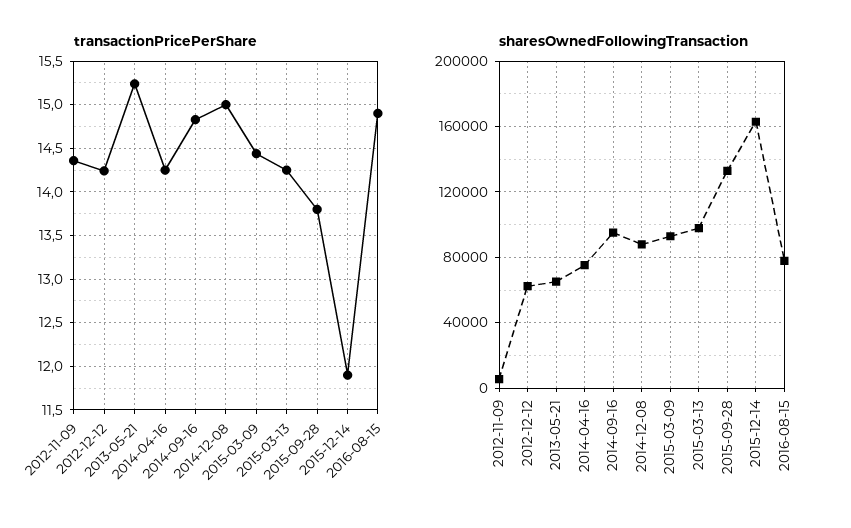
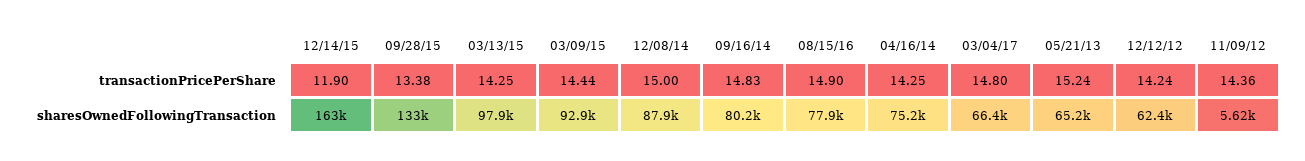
  {
    "transactionPricePerShare": {
      "2012-11-09": 14.36,
      "2012-12-12": 14.24,
      "2013-05-21": 15.24,
      "2014-04-16": 14.25,
      "2014-09-16": 14.83,
      "2014-12-08": 15,
      "2015-03-09": 14.44,
      "2015-03-13": 14.25,
-     "2015-09-28": 13.8,
+     "2015-09-28": 13.38,
      "2015-12-14": 11.9,
-     "2016-08-15": 14.9
+     "2016-08-15": 14.9,
+     "03/04/17": 14.8
    },
    "sharesOwnedFollowingTransaction": {
      "2012-11-09": 5620,
      "2012-12-12": 62400,
      "2013-05-21": 65200,
      "2014-04-16": 75200,
-     "2014-09-16": 95000,
+     "2014-09-16": 80200,
      "2014-12-08": 87900,
      "2015-03-09": 92900,
      "2015-03-13": 97900,
      "2015-09-28": 133000,
      "2015-12-14": 163000,
-     "2016-08-15": 77900
+     "2016-08-15": 77900,
+     "03/04/17": 66400
    }
  }

